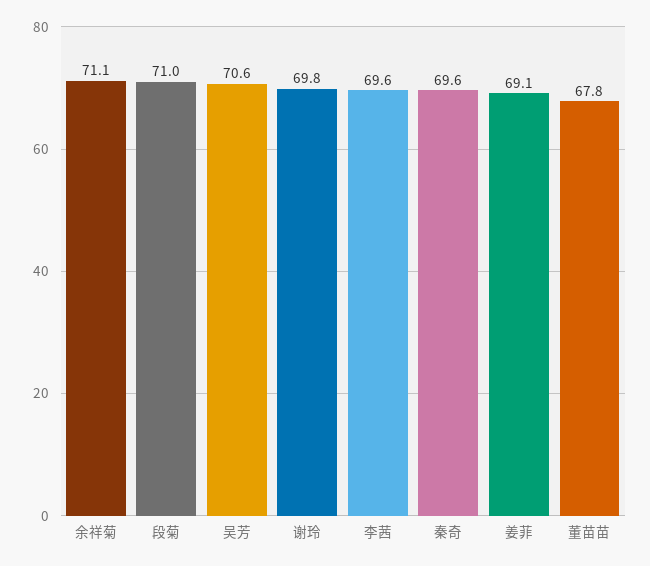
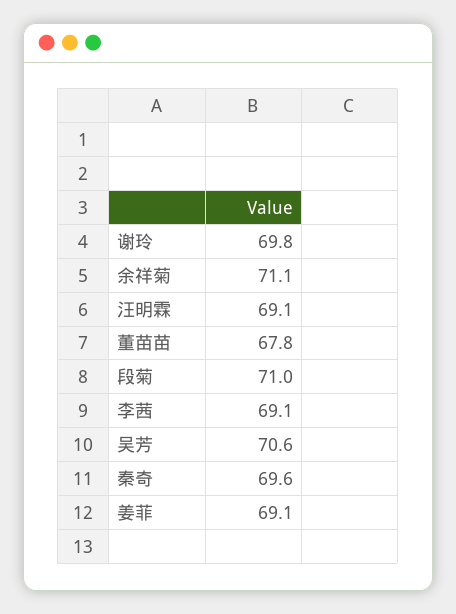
  {
    "余祥菊": 71.1,
    "段菊": 71,
    "吴芳": 70.6,
    "谢玲": 69.8,
-   "李茜": 69.6,
+   "李茜": 69.1,
    "秦奇": 69.6,
    "姜菲": 69.1,
-   "董苗苗": 67.8
+   "董苗苗": 67.8,
+   "汪明霖": 69.1
  }

